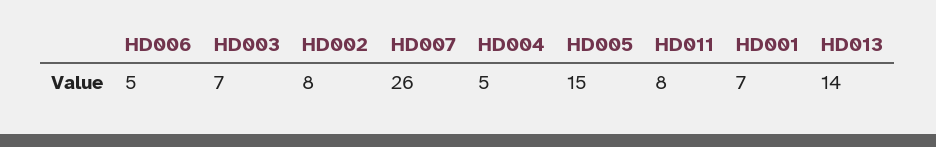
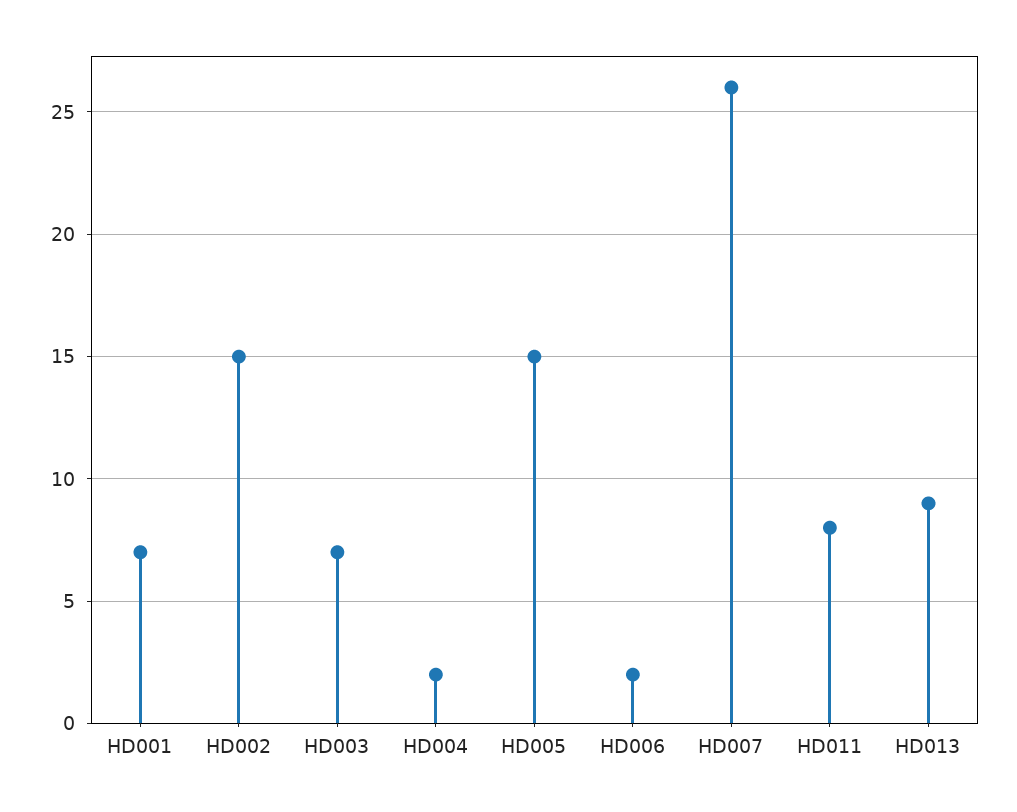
  {
-   "HD006": 5,
+   "HD006": 2,
    "HD003": 7,
-   "HD002": 8,
+   "HD002": 15,
    "HD007": 26,
-   "HD004": 5,
+   "HD004": 2,
    "HD005": 15,
    "HD011": 8,
    "HD001": 7,
-   "HD013": 14
+   "HD013": 9
  }

